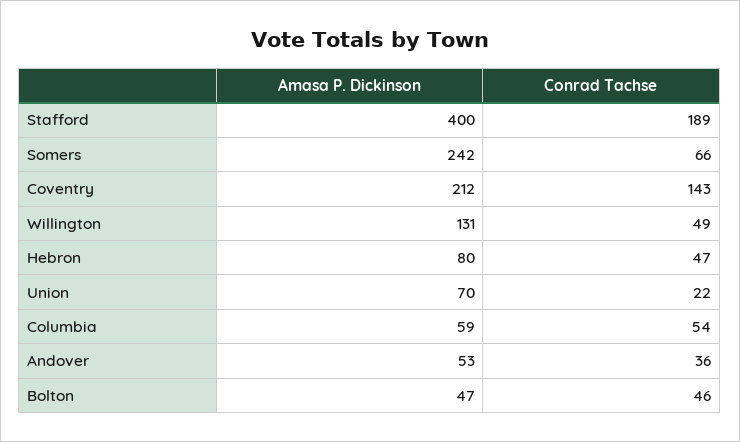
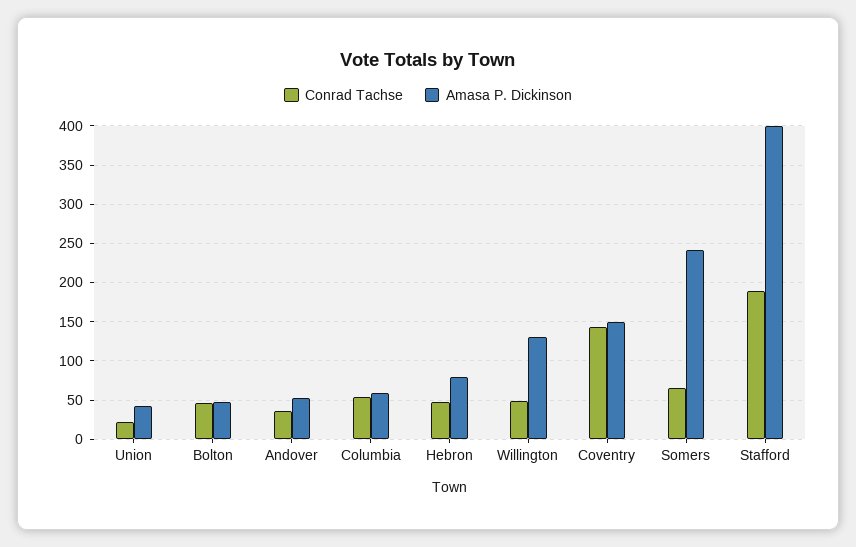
  {
    "Amasa P. Dickinson": {
      "Stafford": 400,
      "Somers": 242,
-     "Coventry": 212,
+     "Coventry": 150,
      "Willington": 131,
      "Hebron": 80,
-     "Union": 70,
+     "Union": 40,
      "Columbia": 59,
      "Andover": 53,
      "Bolton": 47
    },
    "Conrad Tachse": {
      "Stafford": 189,
      "Somers": 66,
      "Coventry": 143,
      "Willington": 49,
      "Hebron": 47,
      "Union": 22,
      "Columbia": 54,
      "Andover": 36,
      "Bolton": 46
    }
  }

